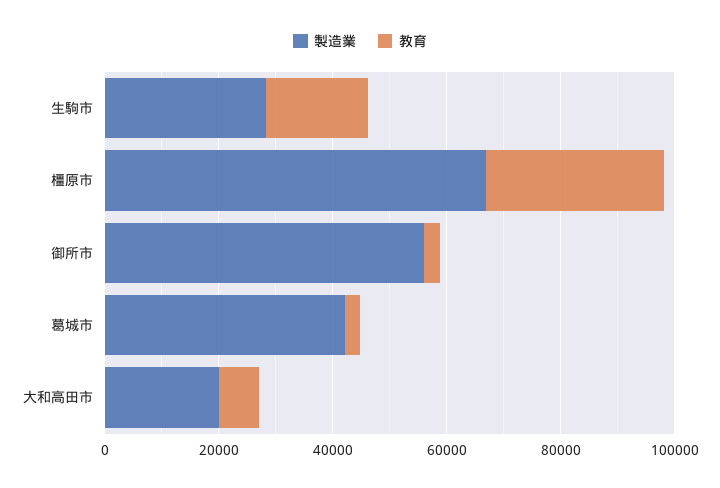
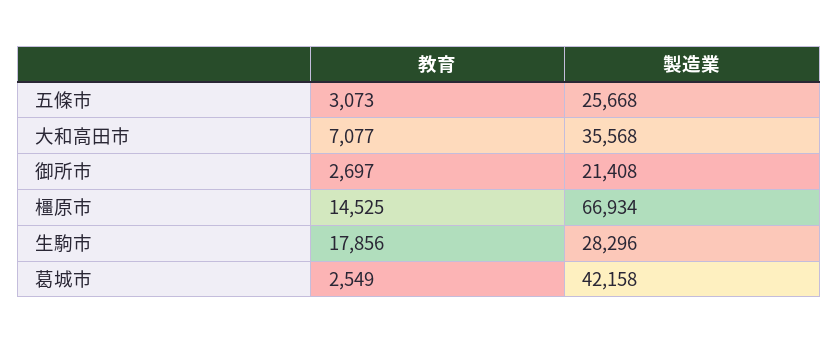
  {
    "製造業": {
      "生駒市": 28296,
      "橿原市": 66934,
-     "御所市": 55000,
+     "御所市": 21408,
      "葛城市": 42158,
-     "大和高田市": 20000
+     "大和高田市": 35568,
+     "五條市": 25668
    },
    "教育": {
      "生駒市": 17856,
-     "橿原市": 30000,
+     "橿原市": 14525,
      "御所市": 2697,
      "葛城市": 2549,
-     "大和高田市": 7077
+     "大和高田市": 7077,
+     "五條市": 3073
    }
  }

